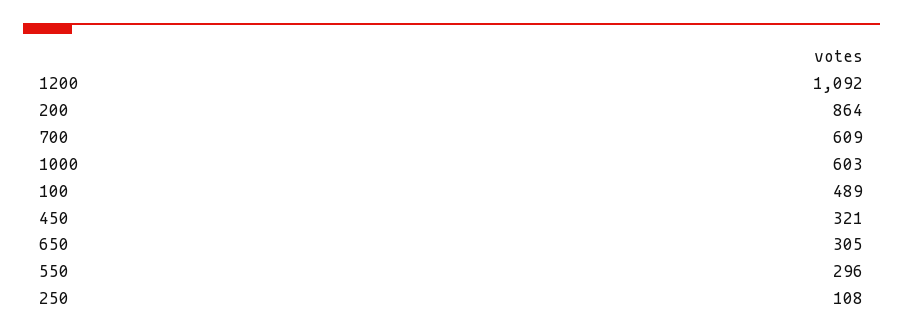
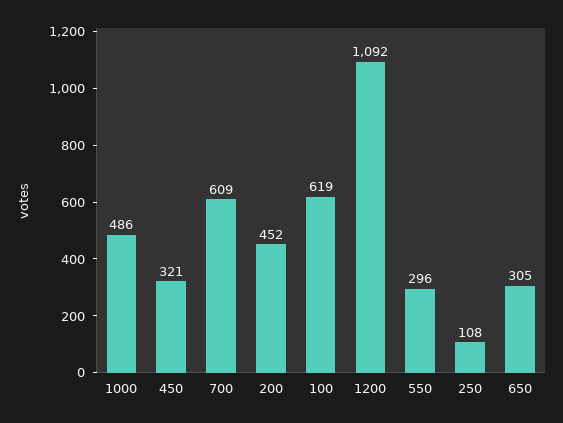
  {
    "1200": 1092,
-   "200": 864,
+   "200": 452,
    "700": 609,
-   "1000": 603,
+   "1000": 486,
-   "100": 489,
+   "100": 619,
    "450": 321,
    "650": 305,
    "550": 296,
    "250": 108
  }

